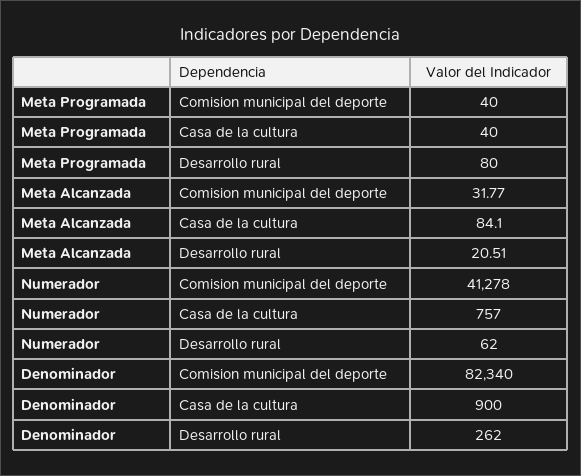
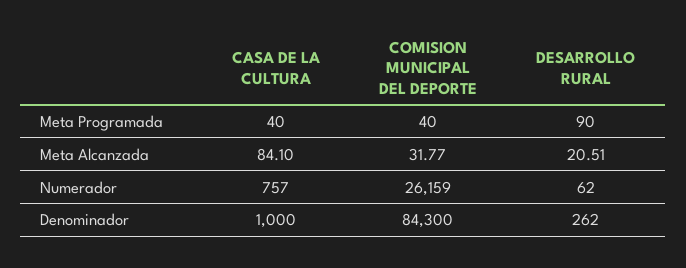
  {
    "Meta Programada": {
      "Comision municipal del deporte": 40,
      "Casa de la cultura": 40,
-     "Desarrollo rural": 80
+     "Desarrollo rural": 90
    },
    "Meta Alcanzada": {
      "Comision municipal del deporte": 31.77,
      "Casa de la cultura": 84.1,
      "Desarrollo rural": 20.51
    },
    "Numerador": {
-     "Comision municipal del deporte": 41278,
+     "Comision municipal del deporte": 26159,
      "Casa de la cultura": 757,
      "Desarrollo rural": 62
    },
    "Denominador": {
-     "Comision municipal del deporte": 82340,
+     "Comision municipal del deporte": 84300,
-     "Casa de la cultura": 900,
+     "Casa de la cultura": 1000,
      "Desarrollo rural": 262
    }
  }

